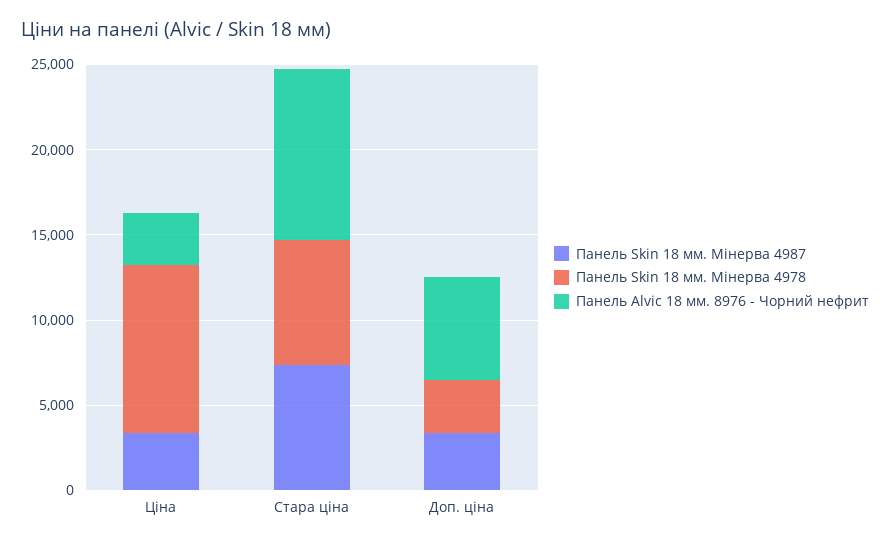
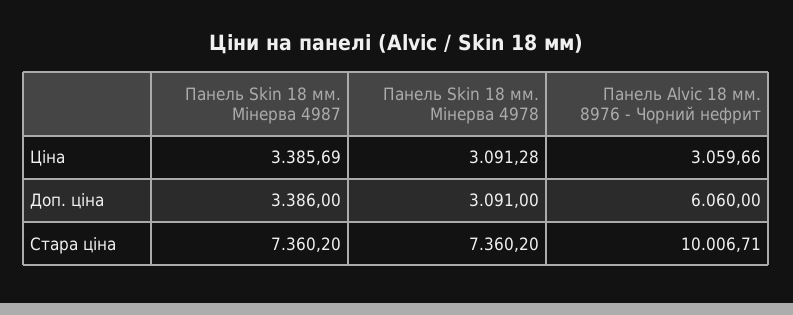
  {
    "Панель Skin 18 мм. Мінерва 4987": {
      "Ціна": 3385.69,
      "Стара ціна": 7360.2,
      "Доп. ціна": 3386
    },
    "Панель Skin 18 мм. Мінерва 4978": {
-     "Ціна": 10000,
+     "Ціна": 3091.28,
      "Стара ціна": 7360.2,
      "Доп. ціна": 3091
    },
    "Панель Alvic 18 мм. 8976 - Чорний нефрит": {
      "Ціна": 3059.66,
      "Стара ціна": 10006.71,
      "Доп. ціна": 6060
    }
  }

